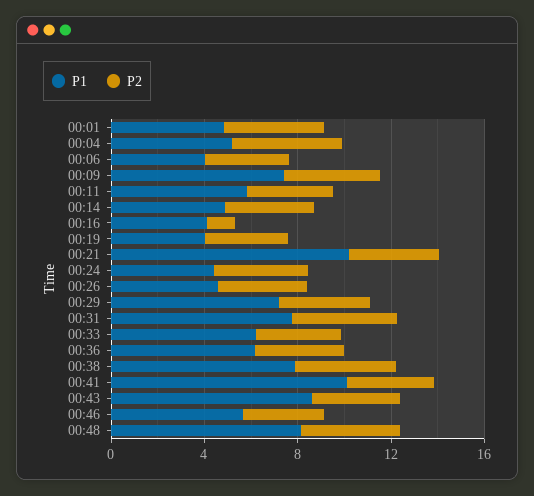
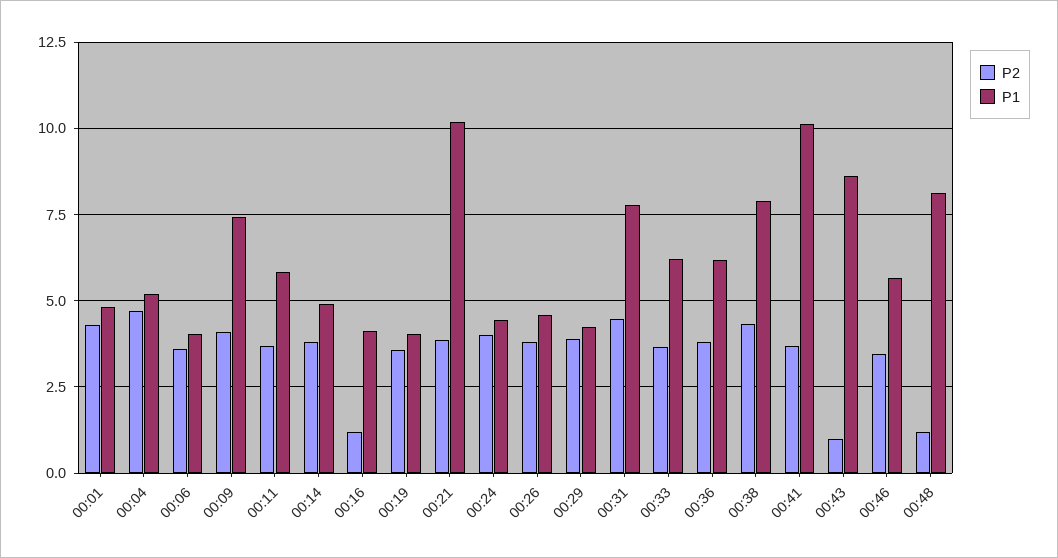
  {
    "P1": {
      "00:01": 4.75,
      "00:04": 5.25,
      "00:06": 4,
      "00:09": 7.5,
      "00:11": 5.75,
      "00:14": 5,
      "00:16": 4.25,
      "00:19": 4,
      "00:21": 10.25,
      "00:24": 4.5,
      "00:26": 4.5,
-     "00:29": 7,
+     "00:29": 4.25,
      "00:31": 7.75,
      "00:33": 6.25,
      "00:36": 6.25,
      "00:38": 8,
      "00:41": 10.25,
      "00:43": 8.75,
      "00:46": 5.75,
      "00:48": 8.25
    },
    "P2": {
      "00:01": 4.25,
      "00:04": 4.75,
      "00:06": 3.5,
      "00:09": 4,
      "00:11": 3.75,
      "00:14": 3.75,
      "00:16": 1.25,
      "00:19": 3.5,
      "00:21": 3.75,
      "00:24": 4,
      "00:26": 3.75,
      "00:29": 4,
      "00:31": 4.5,
      "00:33": 3.75,
      "00:36": 3.75,
      "00:38": 4.25,
      "00:41": 3.75,
-     "00:43": 4,
+     "00:43": 1,
      "00:46": 3.5,
-     "00:48": 4
+     "00:48": 1.25
    }
  }

